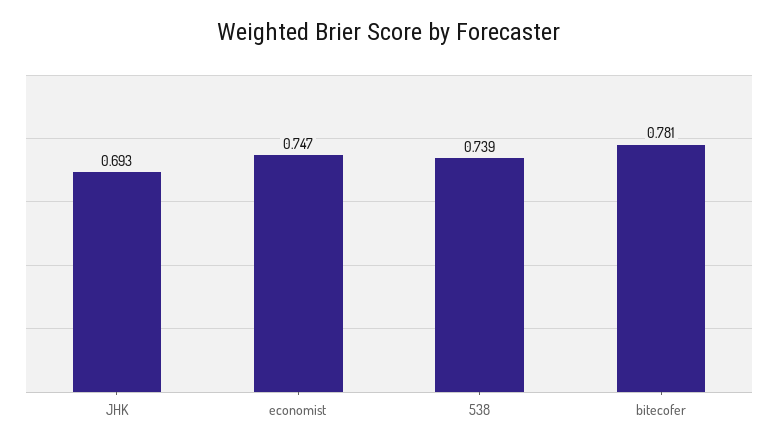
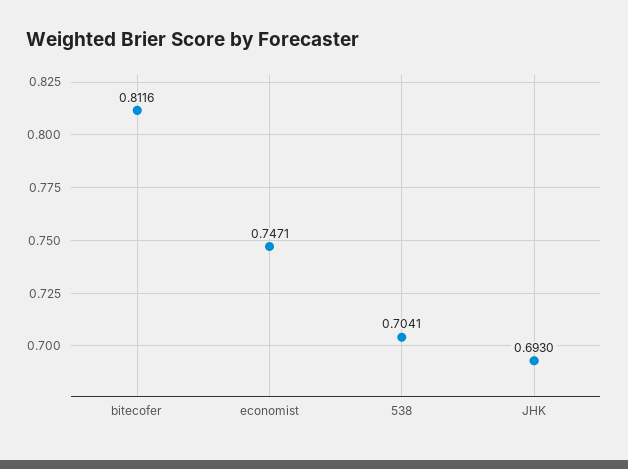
  {
    "JHK": 0.693,
    "economist": 0.7471,
-   "538": 0.739,
+   "538": 0.7041,
-   "bitecofer": 0.781
+   "bitecofer": 0.8116
  }

